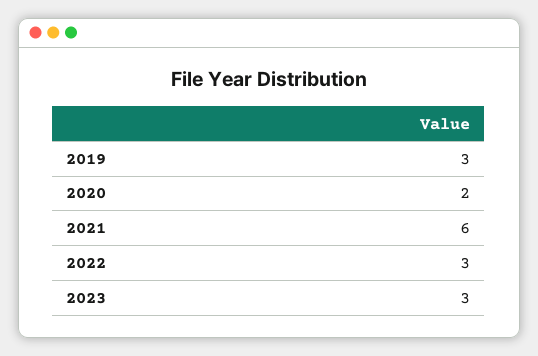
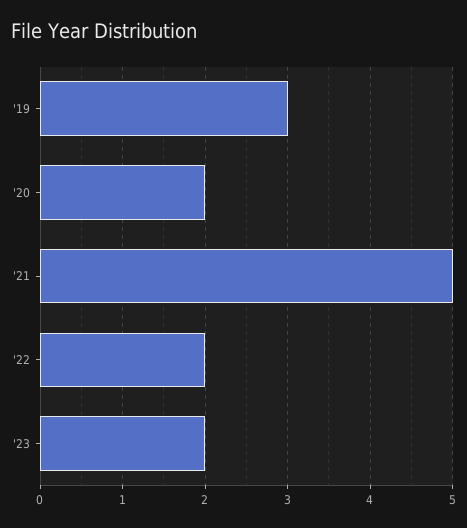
  {
    "2019": 3,
    "2020": 2,
-   "2021": 6,
+   "2021": 5,
-   "2022": 3,
+   "2022": 2,
-   "2023": 3
+   "2023": 2
  }

